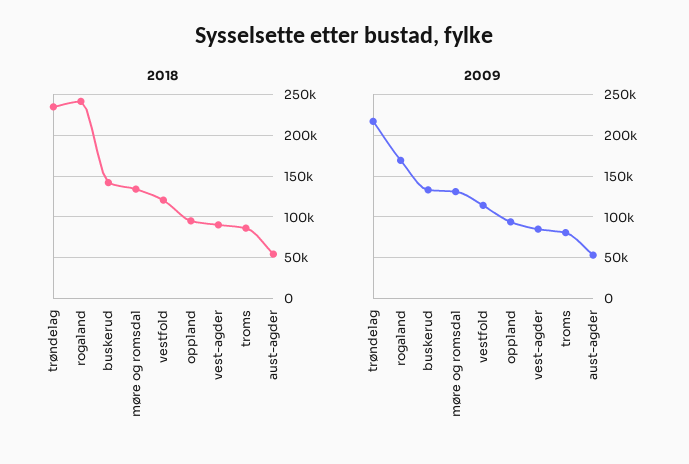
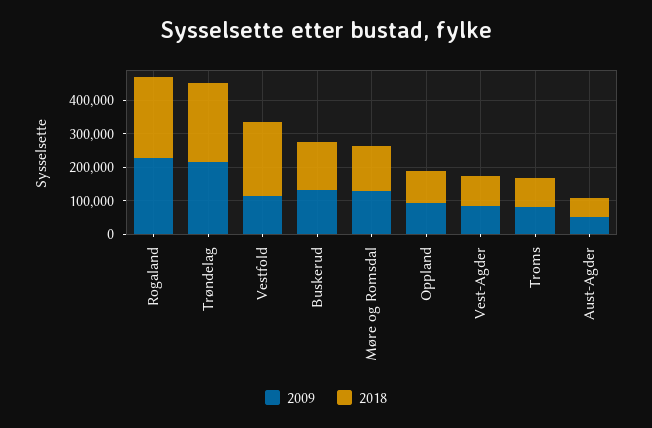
  {
    "2018": {
      "trøndelag": 230000,
      "rogaland": 240000,
      "buskerud": 140000,
      "møre og romsdal": 130000,
-     "vestfold": 120000,
+     "vestfold": 225000,
      "oppland": 100000,
      "vest-agder": 90000,
      "troms": 90000,
      "aust-agder": 50000
    },
    "2009": {
      "trøndelag": 220000,
-     "rogaland": 170000,
+     "rogaland": 225000,
      "buskerud": 130000,
      "møre og romsdal": 130000,
      "vestfold": 110000,
      "oppland": 90000,
      "vest-agder": 90000,
      "troms": 80000,
      "aust-agder": 50000
    }
  }

